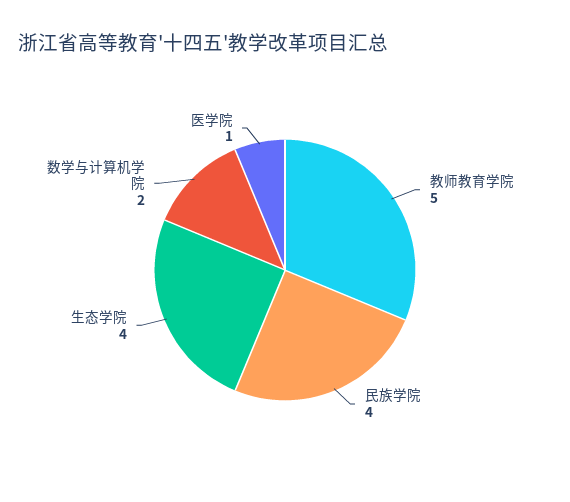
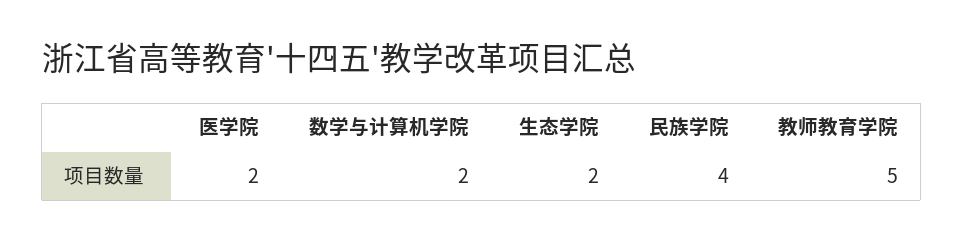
  {
    "教师教育学院": 5,
    "民族学院": 4,
-   "生态学院": 4,
+   "生态学院": 2,
    "数学与计算机学院": 2,
-   "医学院": 1
+   "医学院": 2
  }

